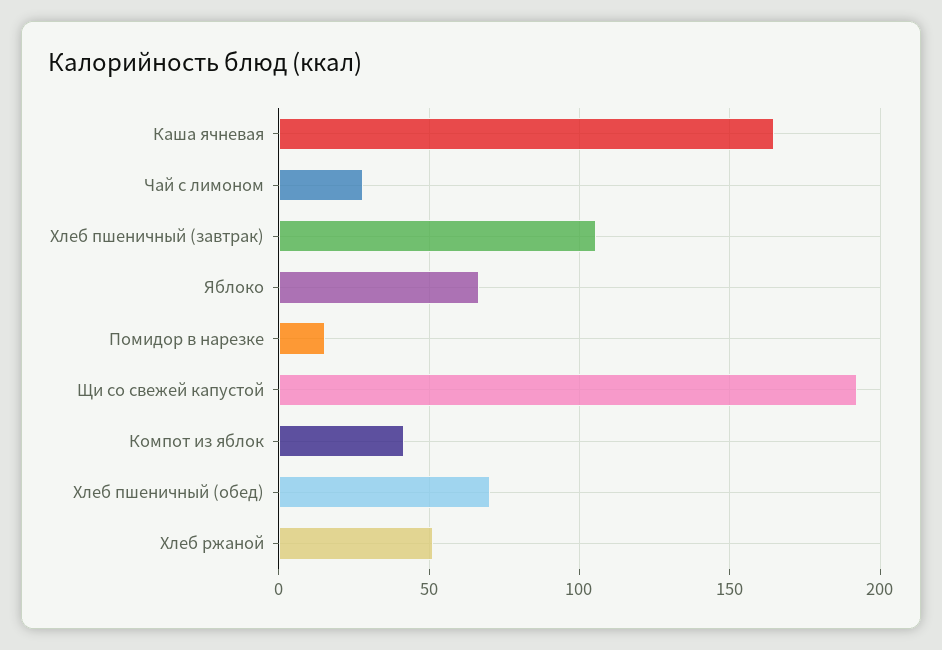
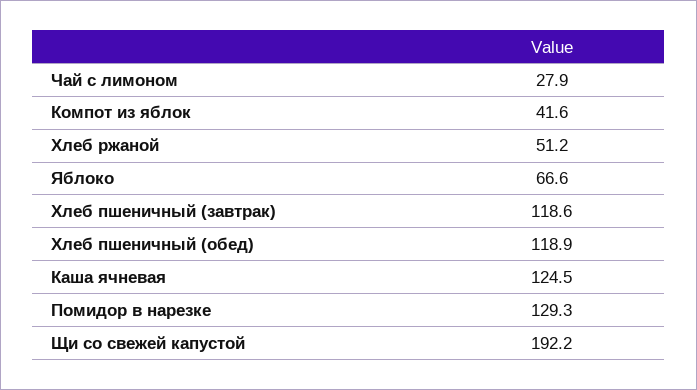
  {
-   "Каша ячневая": 165,
+   "Каша ячневая": 124.5,
    "Чай с лимоном": 27.9,
-   "Хлеб пшеничный (завтрак)": 105,
+   "Хлеб пшеничный (завтрак)": 118.6,
    "Яблоко": 66.6,
-   "Помидор в нарезке": 15,
+   "Помидор в нарезке": 129.3,
    "Щи со свежей капустой": 192.2,
    "Компот из яблок": 41.6,
-   "Хлеб пшеничный (обед)": 70,
+   "Хлеб пшеничный (обед)": 118.9,
    "Хлеб ржаной": 51.2
  }

